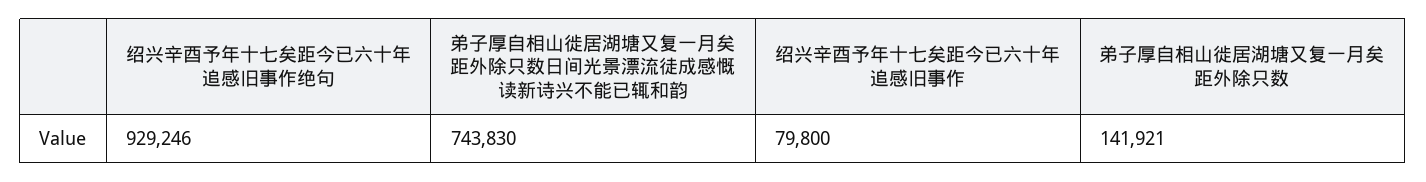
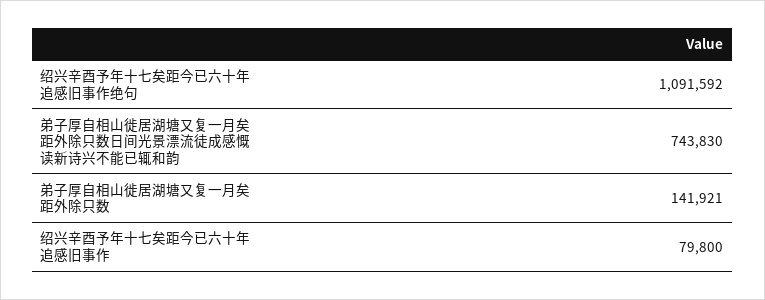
  {
-   "绍兴辛酉予年十七矣距今已六十年追感旧事作绝句": 929246,
+   "绍兴辛酉予年十七矣距今已六十年追感旧事作绝句": 1091592,
    "弟子厚自相山徙居湖塘又复一月矣距外除只数日间光景漂流徒成感慨读新诗兴不能已辄和韵": 743830,
    "绍兴辛酉予年十七矣距今已六十年追感旧事作": 79800,
    "弟子厚自相山徙居湖塘又复一月矣距外除只数": 141921
  }

